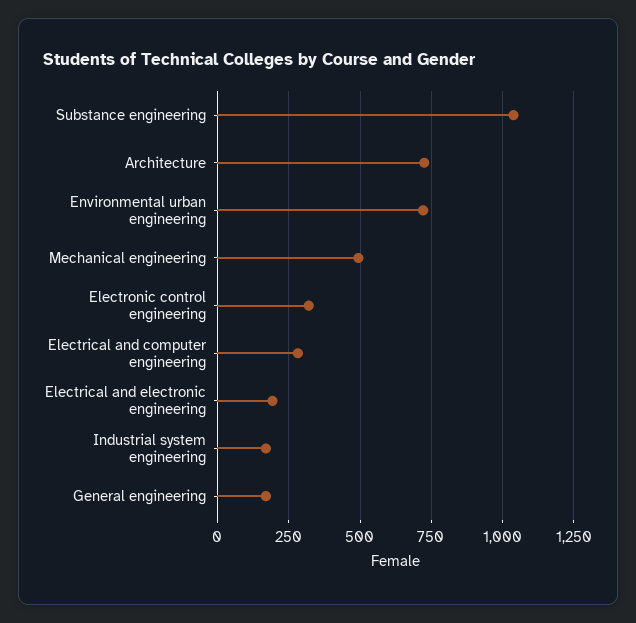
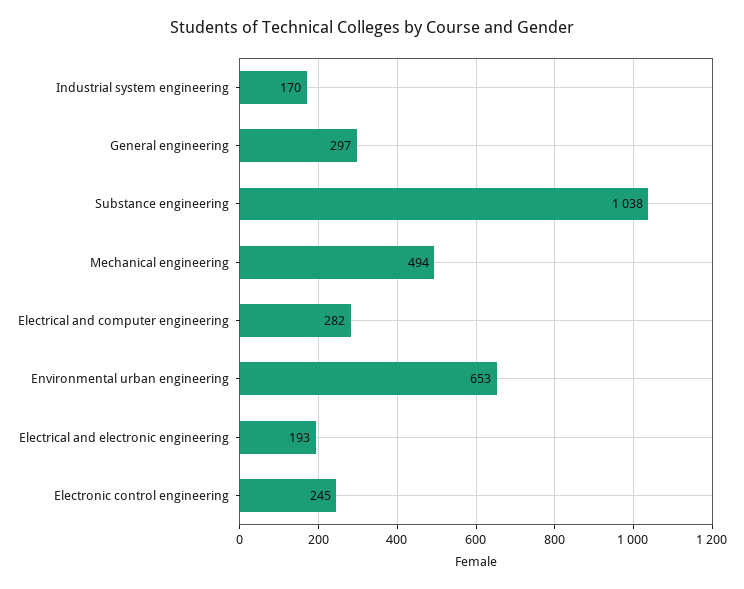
  {
    "Substance engineering": 1038,
-   "Architecture": 725,
-   "Environmental urban engineering": 725,
+   "Environmental urban engineering": 653,
    "Mechanical engineering": 494,
-   "Electronic control engineering": 325,
+   "Electronic control engineering": 245,
    "Electrical and computer engineering": 282,
    "Electrical and electronic engineering": 193,
    "Industrial system engineering": 170,
-   "General engineering": 175
+   "General engineering": 297
  }

